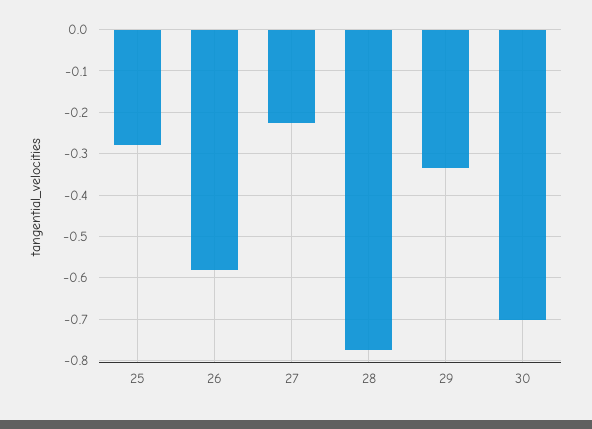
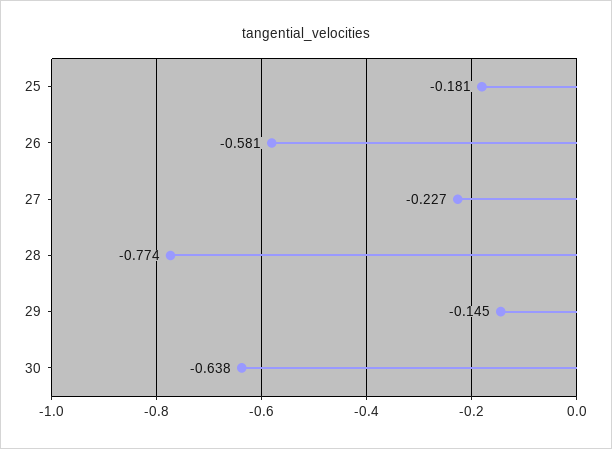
  {
-   "25": -0.28,
+   "25": -0.181,
    "26": -0.581,
    "27": -0.227,
    "28": -0.774,
-   "29": -0.34,
+   "29": -0.145,
-   "30": -0.7
+   "30": -0.638
  }

